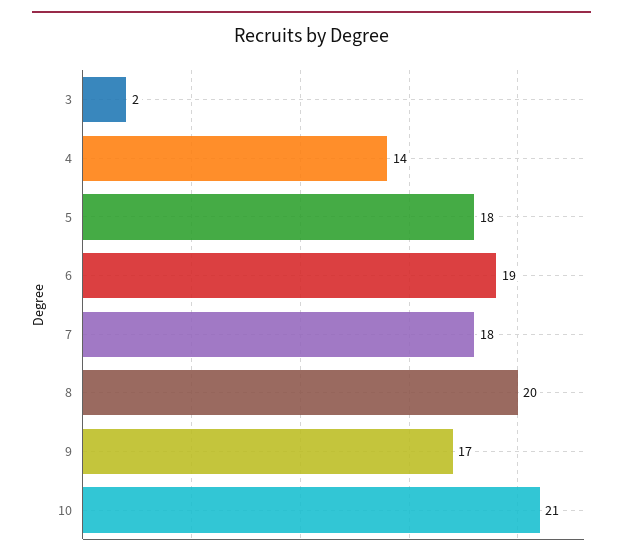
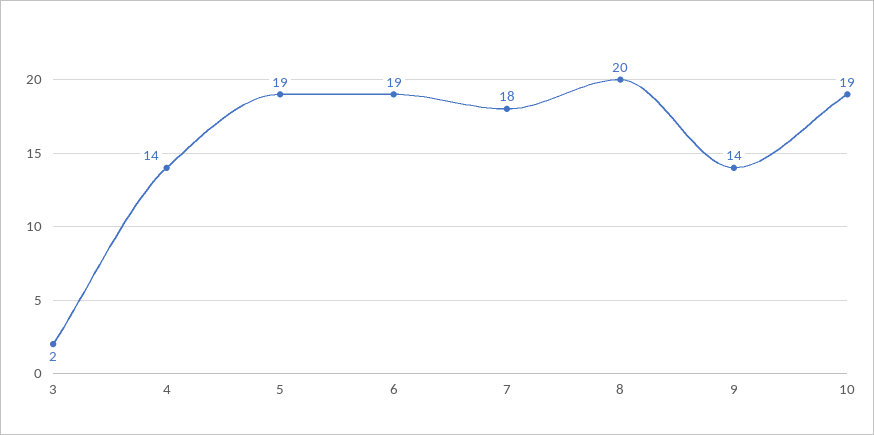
  {
    "3": 2,
    "4": 14,
-   "5": 18,
+   "5": 19,
    "6": 19,
    "7": 18,
    "8": 20,
-   "9": 17,
+   "9": 14,
-   "10": 21
+   "10": 19
  }

